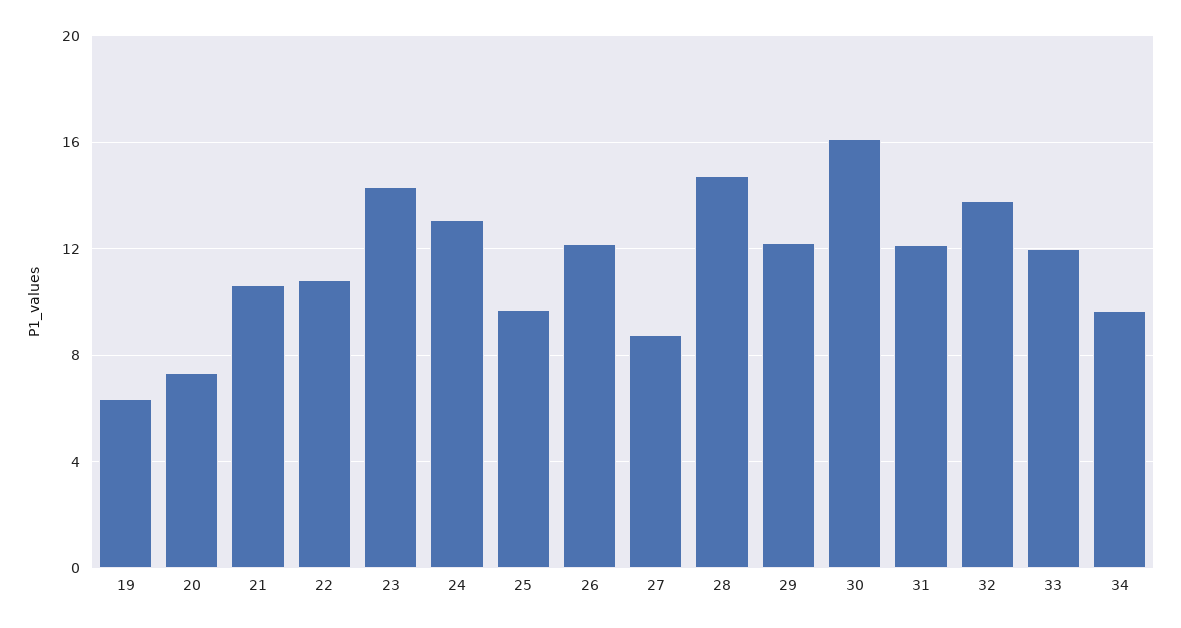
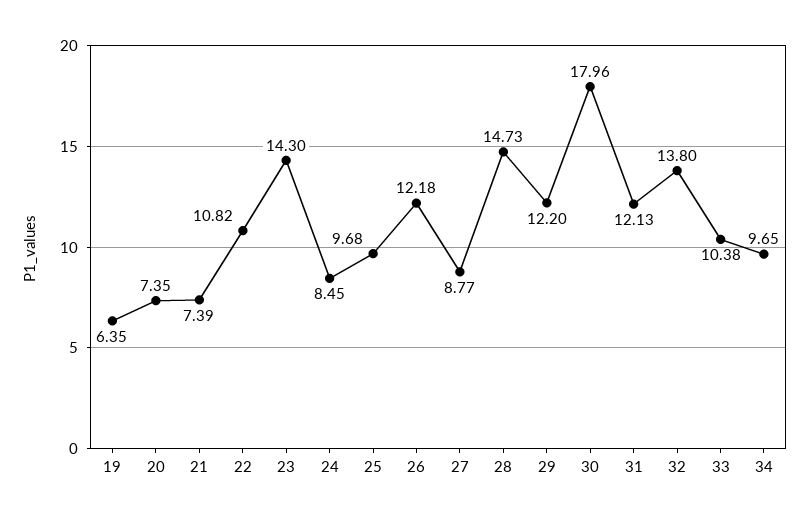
  {
    "19": 6.35,
    "20": 7.35,
-   "21": 10.5,
+   "21": 7.39,
    "22": 10.82,
    "23": 14.3,
-   "24": 13,
+   "24": 8.45,
    "25": 9.68,
    "26": 12.18,
    "27": 8.77,
    "28": 14.73,
    "29": 12.2,
-   "30": 16,
+   "30": 17.96,
    "31": 12.13,
    "32": 13.8,
-   "33": 12,
+   "33": 10.38,
    "34": 9.65
  }

